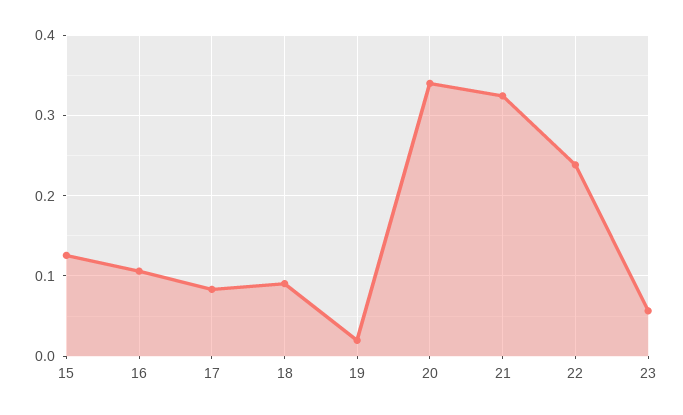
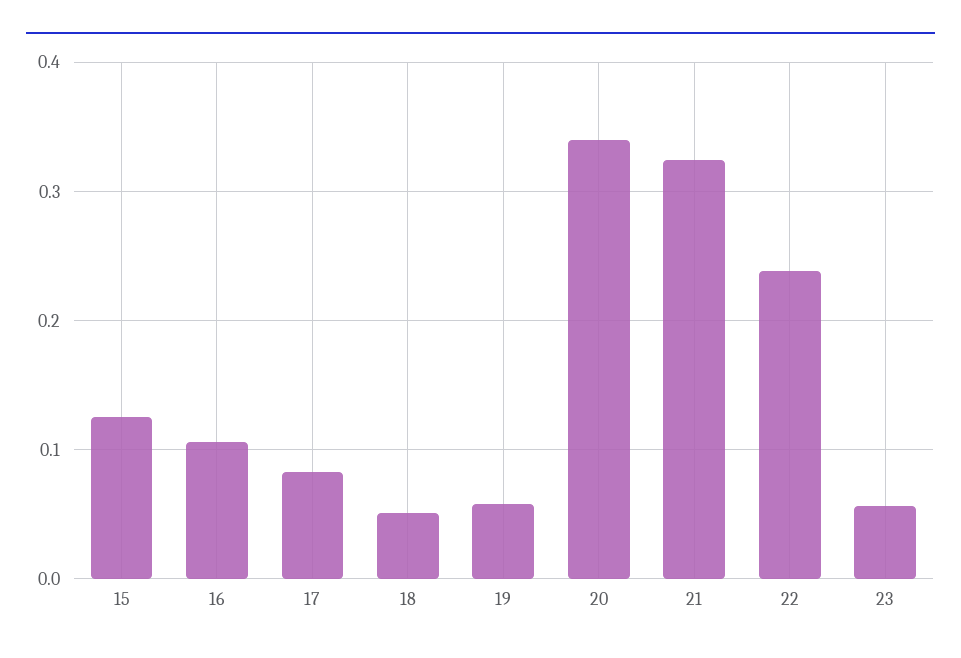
  {
    "15": 0.13,
    "16": 0.11,
    "17": 0.08,
-   "18": 0.09,
+   "18": 0.05,
-   "19": 0.02,
+   "19": 0.06,
    "20": 0.34,
    "21": 0.32,
    "22": 0.24,
    "23": 0.06
  }

